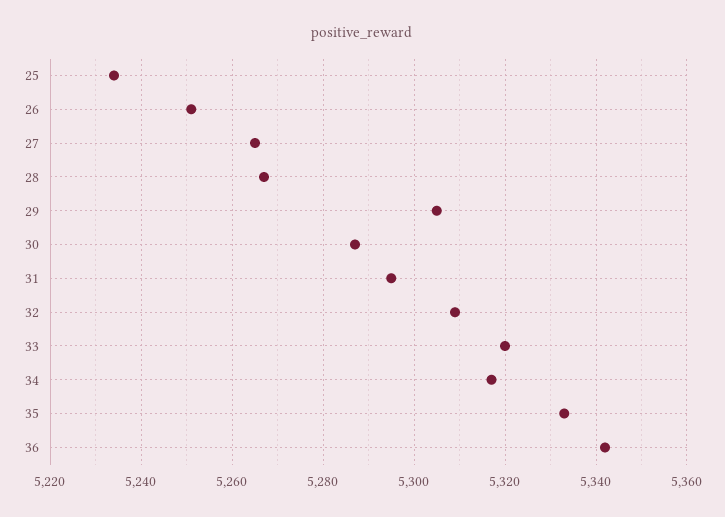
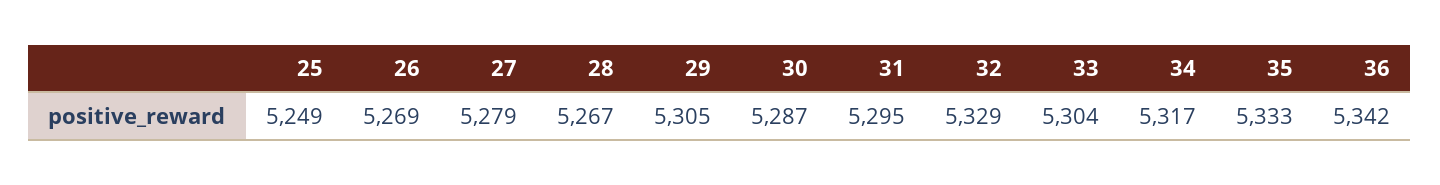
  {
-   "25": 5235,
+   "25": 5249,
-   "26": 5250,
+   "26": 5269,
-   "27": 5265,
+   "27": 5279,
    "28": 5267,
    "29": 5305,
    "30": 5287,
    "31": 5295,
-   "32": 5310,
+   "32": 5329,
-   "33": 5320,
+   "33": 5304,
    "34": 5317,
    "35": 5333,
    "36": 5342
  }

